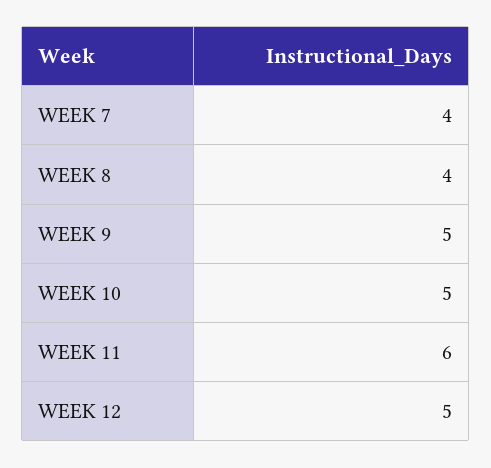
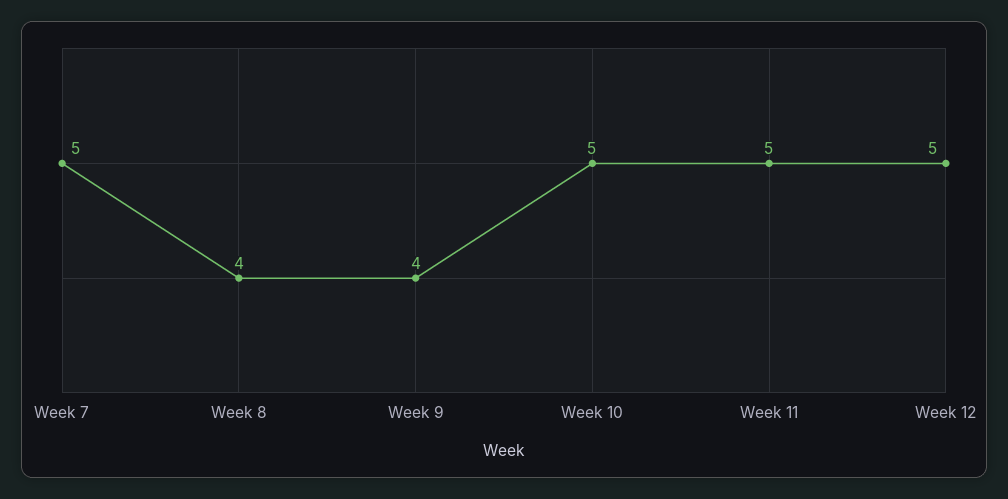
  {
-   "WEEK 7": 4,
+   "WEEK 7": 5,
    "WEEK 8": 4,
-   "WEEK 9": 5,
+   "WEEK 9": 4,
    "WEEK 10": 5,
-   "WEEK 11": 6,
+   "WEEK 11": 5,
    "WEEK 12": 5
  }

